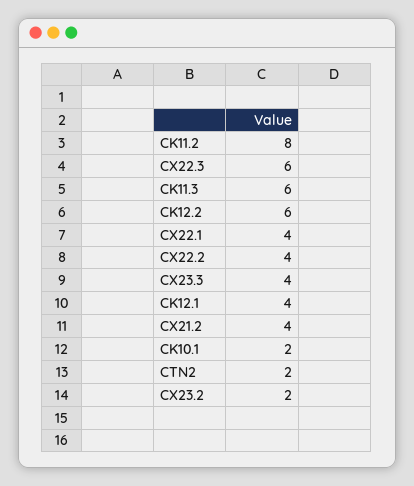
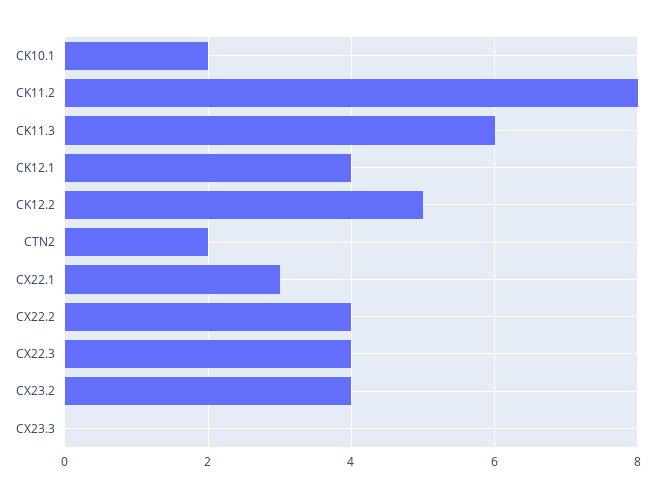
  {
    "CK11.2": 8,
-   "CX22.3": 6,
+   "CX22.3": 4,
    "CK11.3": 6,
-   "CK12.2": 6,
+   "CK12.2": 5,
-   "CX22.1": 4,
+   "CX22.1": 3,
    "CX22.2": 4,
-   "CX23.3": 4,
+   "CX23.3": 0,
    "CK12.1": 4,
-   "CX21.2": 4,
    "CK10.1": 2,
    "CTN2": 2,
-   "CX23.2": 2
+   "CX23.2": 4
  }

